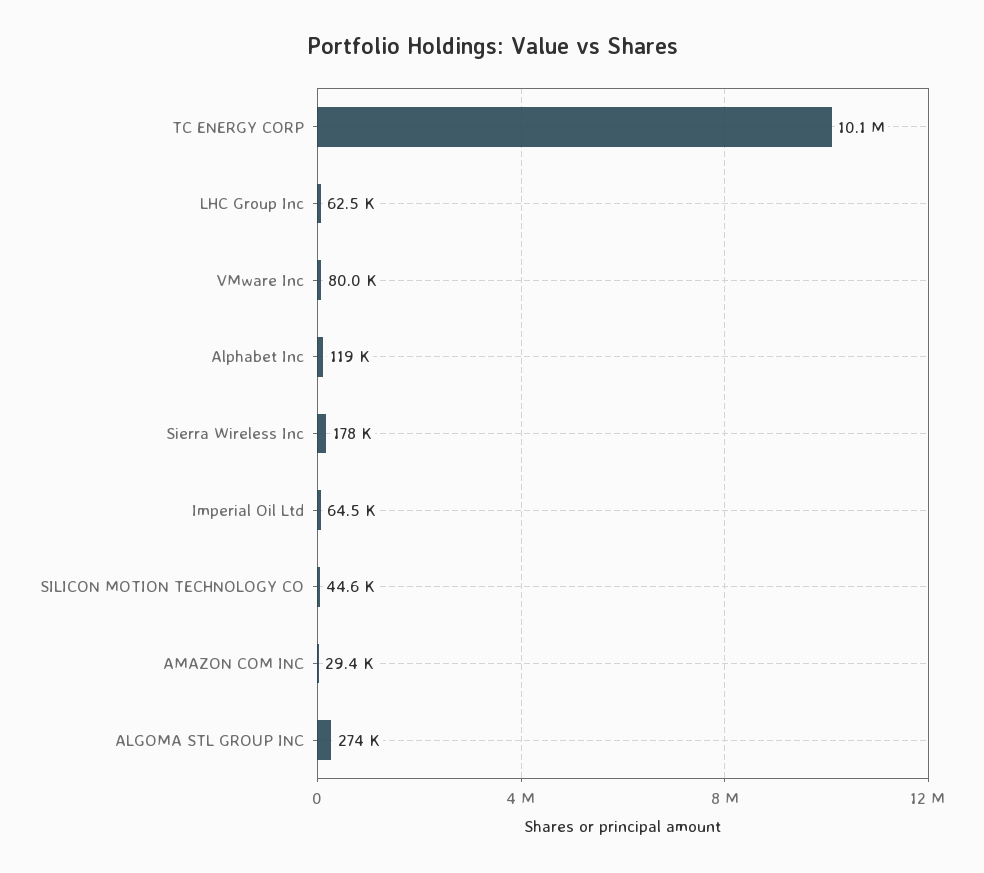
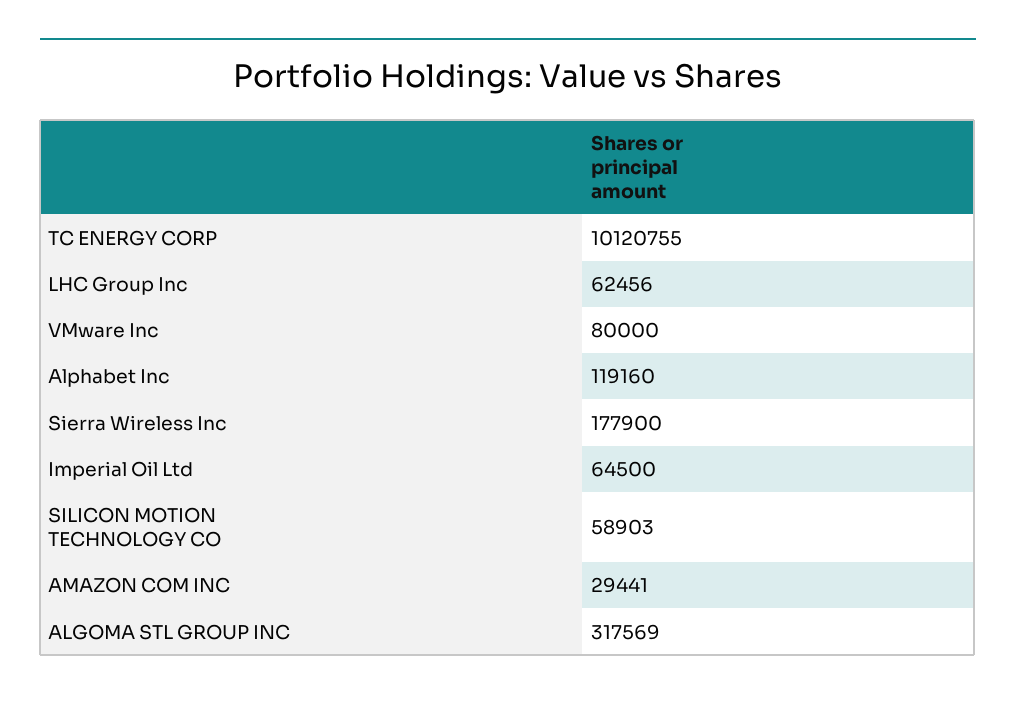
  {
    "TC ENERGY CORP": 10120755,
    "LHC Group Inc": 62456,
    "VMware Inc": 80000,
    "Alphabet Inc": 119160,
    "Sierra Wireless Inc": 177900,
    "Imperial Oil Ltd": 64500,
-   "SILICON MOTION TECHNOLOGY CO": 44600,
+   "SILICON MOTION TECHNOLOGY CO": 58903,
    "AMAZON COM INC": 29441,
-   "ALGOMA STL GROUP INC": 274000
+   "ALGOMA STL GROUP INC": 317569
  }

